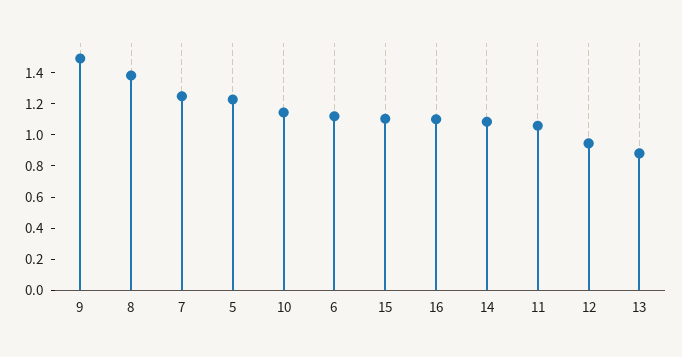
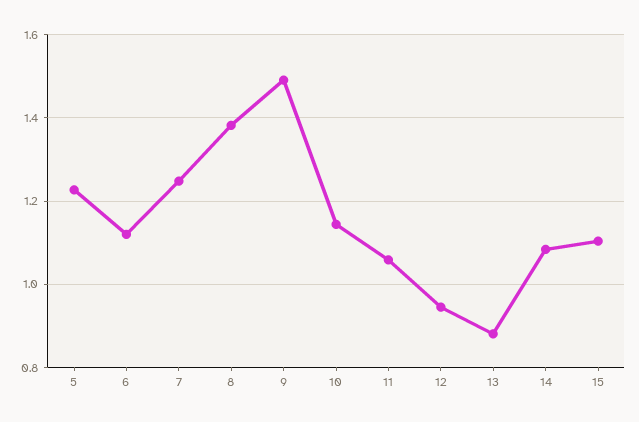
  {
    "9": 1.5,
    "8": 1.38,
    "7": 1.24,
    "5": 1.22,
    "10": 1.14,
    "6": 1.12,
    "15": 1.1,
-   "16": 1.1,
    "14": 1.08,
    "11": 1.06,
    "12": 0.94,
    "13": 0.88
  }

